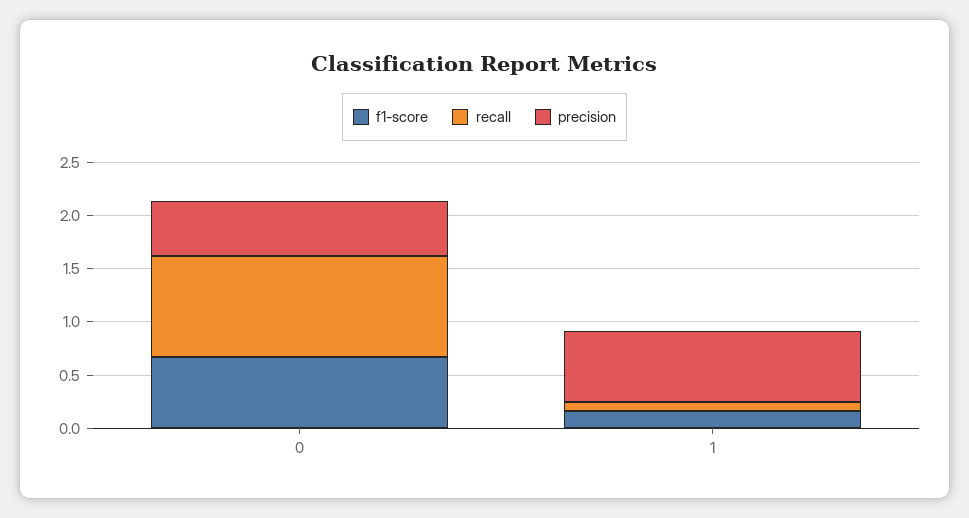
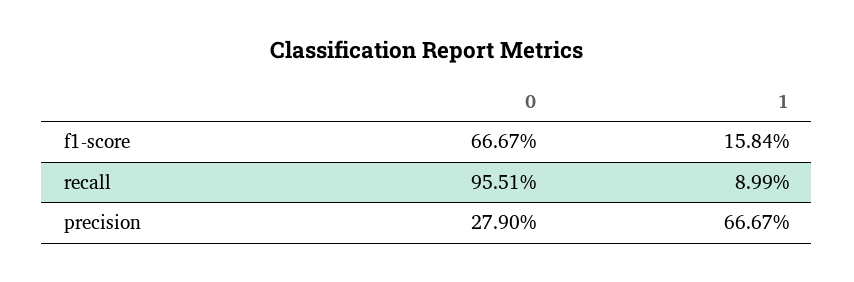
  {
    "f1-score": {
      "0": 0.6667,
      "1": 0.1584
    },
    "recall": {
      "0": 0.9551,
      "1": 0.0899
    },
    "precision": {
-     "0": 0.5,
+     "0": 0.279,
      "1": 0.6667
    }
  }

